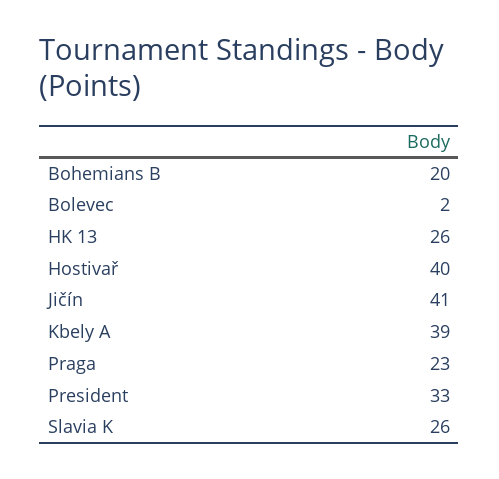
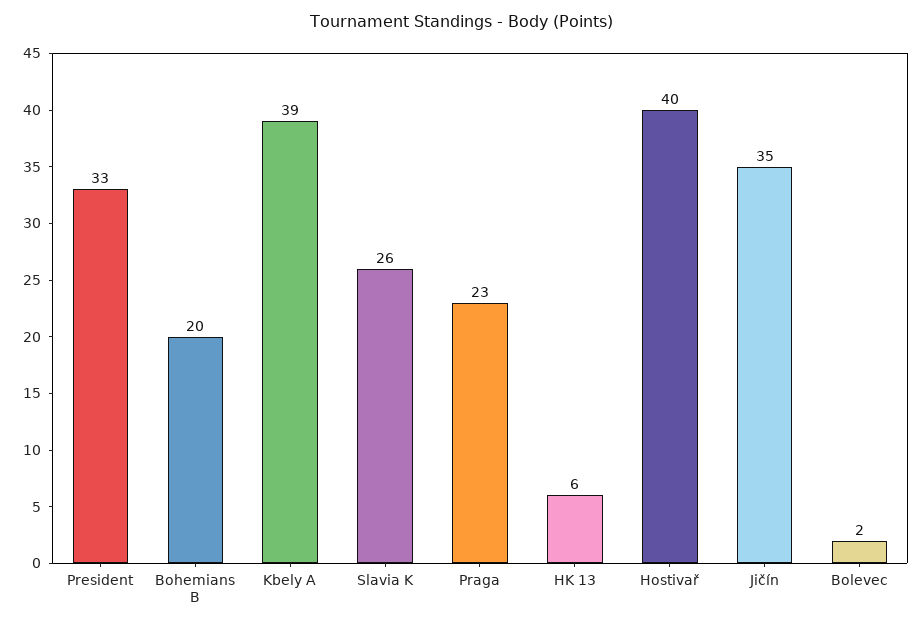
  {
    "Bohemians B": 20,
    "Bolevec": 2,
-   "HK 13": 26,
+   "HK 13": 6,
    "Hostivař": 40,
-   "Jičín": 41,
+   "Jičín": 35,
    "Kbely A": 39,
    "Praga": 23,
    "President": 33,
    "Slavia K": 26
  }

